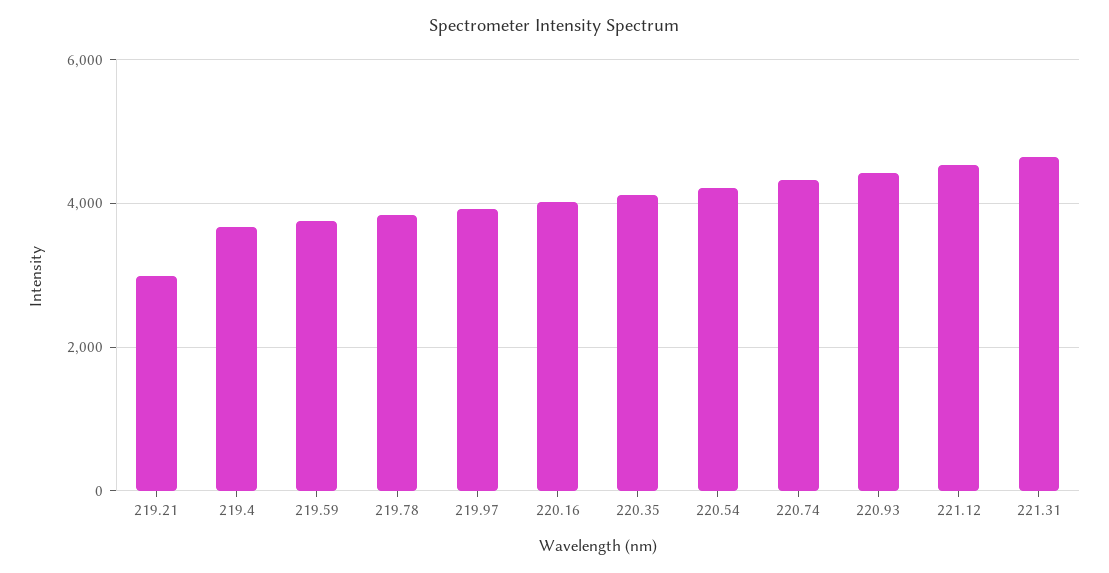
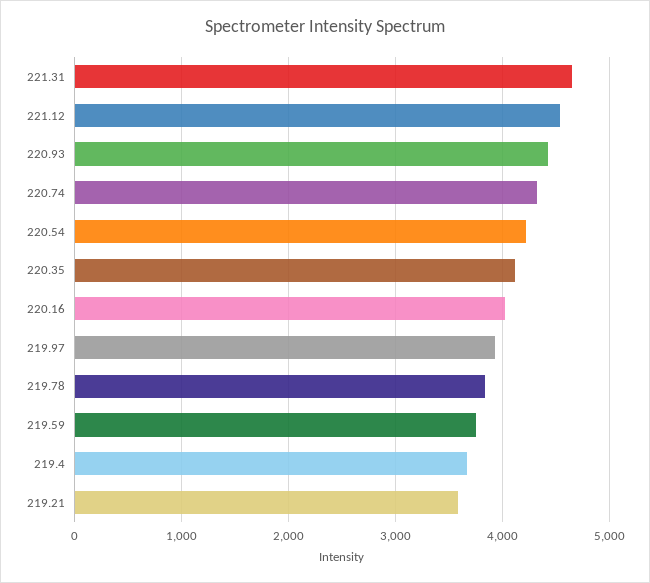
  {
-   "219.21": 3000,
+   "219.21": 3600,
    "219.4": 3700,
    "219.59": 3700,
    "219.78": 3800,
    "219.97": 3900,
    "220.16": 4000,
    "220.35": 4100,
    "220.54": 4200,
    "220.74": 4300,
    "220.93": 4400,
    "221.12": 4500,
    "221.31": 4600
  }

